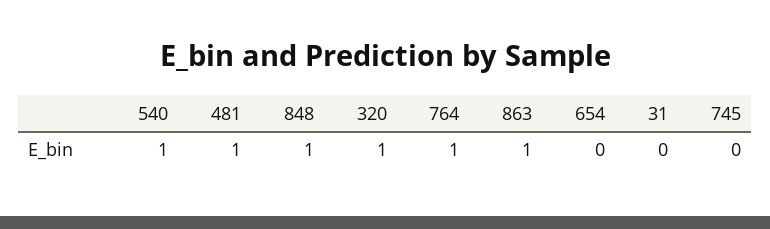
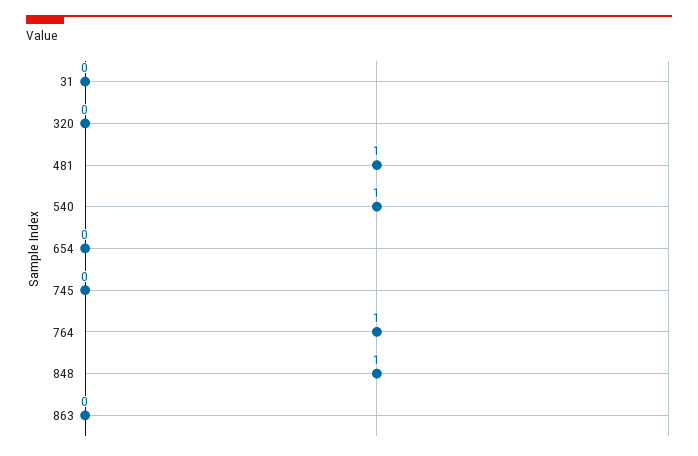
  {
    "540": 1,
    "481": 1,
    "848": 1,
-   "320": 1,
+   "320": 0,
    "764": 1,
-   "863": 1,
+   "863": 0,
    "654": 0,
    "31": 0,
    "745": 0
  }

